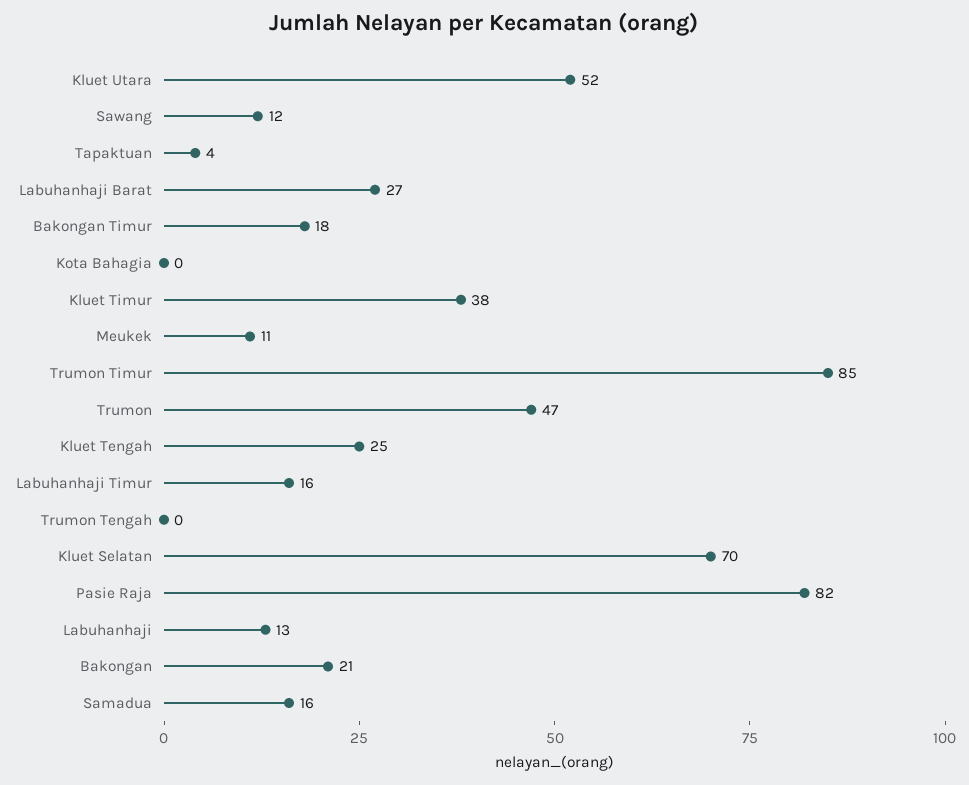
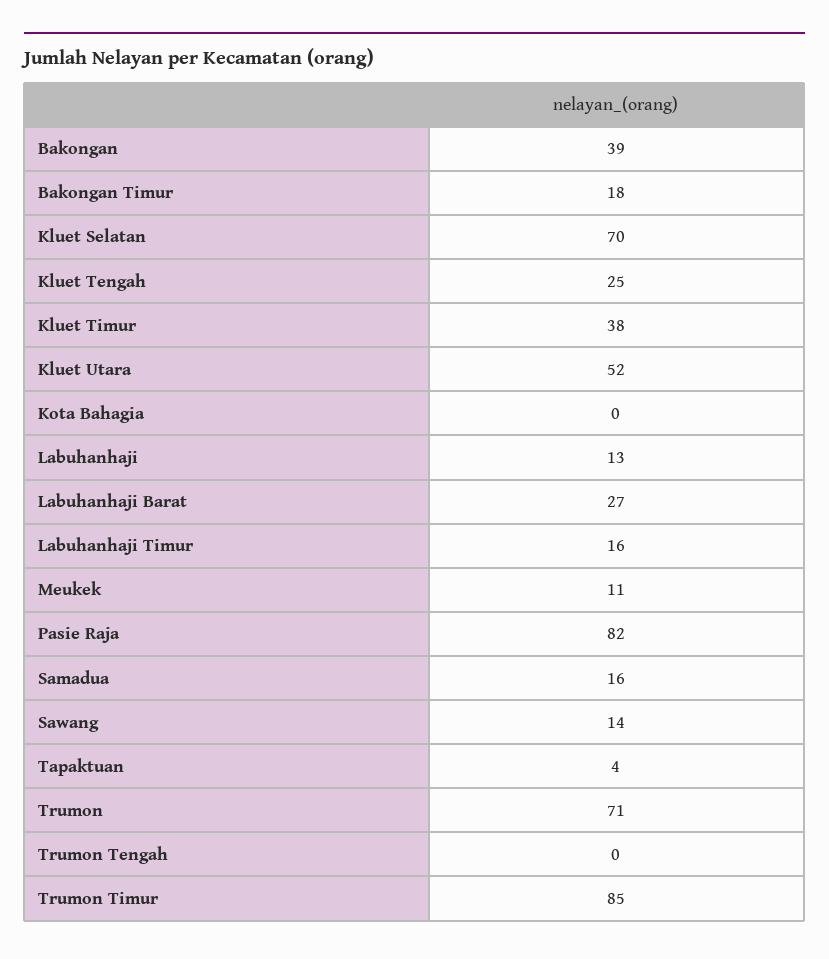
  {
    "Kluet Utara": 52,
-   "Sawang": 12,
+   "Sawang": 14,
    "Tapaktuan": 4,
    "Labuhanhaji Barat": 27,
    "Bakongan Timur": 18,
    "Kota Bahagia": 0,
    "Kluet Timur": 38,
    "Meukek": 11,
    "Trumon Timur": 85,
-   "Trumon": 47,
+   "Trumon": 71,
    "Kluet Tengah": 25,
    "Labuhanhaji Timur": 16,
    "Trumon Tengah": 0,
    "Kluet Selatan": 70,
    "Pasie Raja": 82,
    "Labuhanhaji": 13,
-   "Bakongan": 21,
+   "Bakongan": 39,
    "Samadua": 16
  }

